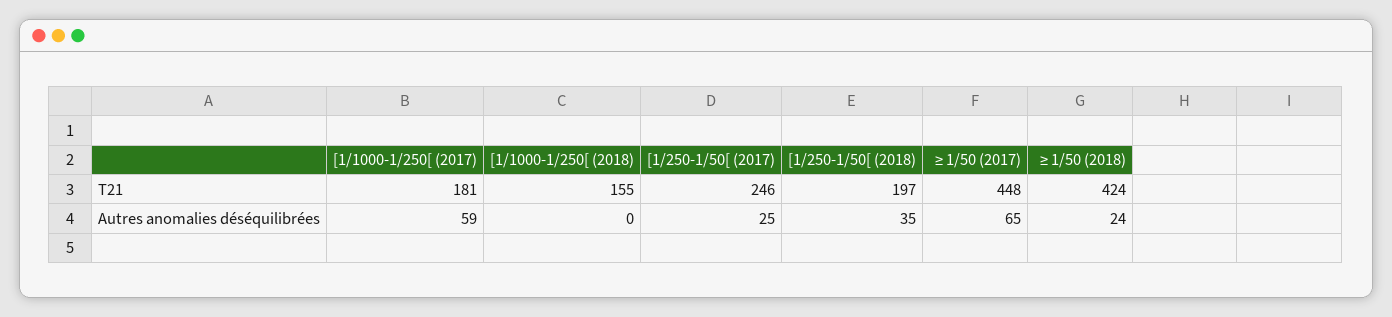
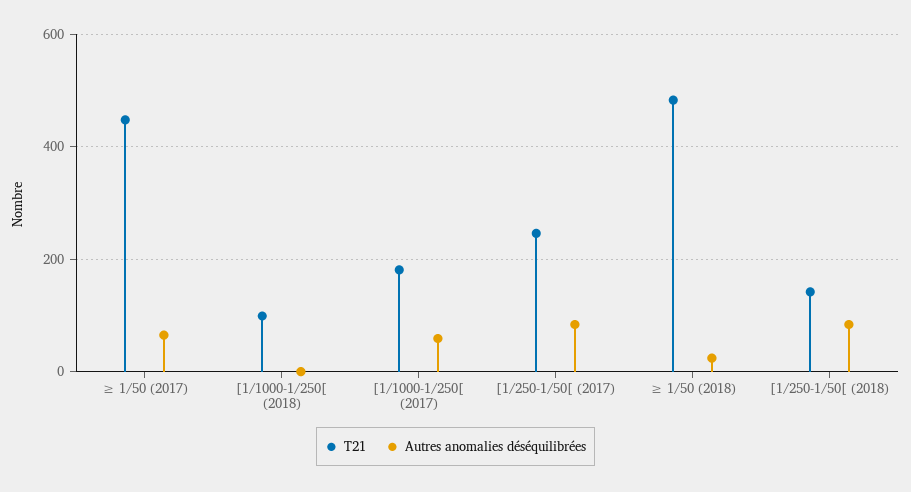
  {
    "T21": {
      "[1/1000-1/250[ (2017)": 181,
-     "[1/1000-1/250[ (2018)": 155,
+     "[1/1000-1/250[ (2018)": 100,
      "[1/250-1/50[ (2017)": 246,
-     "[1/250-1/50[ (2018)": 197,
+     "[1/250-1/50[ (2018)": 140,
      "≥ 1/50 (2017)": 448,
-     "≥ 1/50 (2018)": 424
+     "≥ 1/50 (2018)": 480
    },
    "Autres anomalies déséquilibrées": {
      "[1/1000-1/250[ (2017)": 59,
      "[1/1000-1/250[ (2018)": 0,
-     "[1/250-1/50[ (2017)": 25,
+     "[1/250-1/50[ (2017)": 80,
-     "[1/250-1/50[ (2018)": 35,
+     "[1/250-1/50[ (2018)": 80,
      "≥ 1/50 (2017)": 65,
      "≥ 1/50 (2018)": 24
    }
  }

